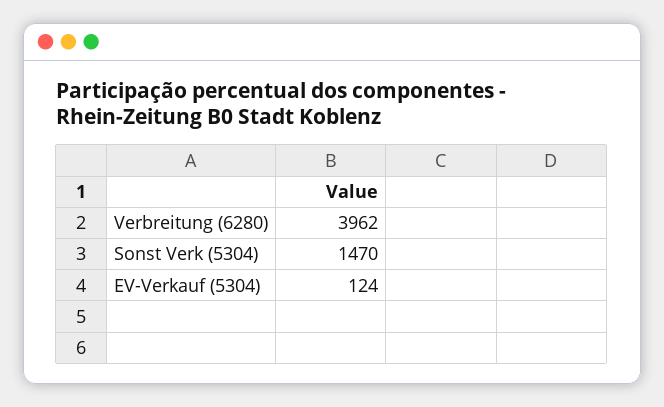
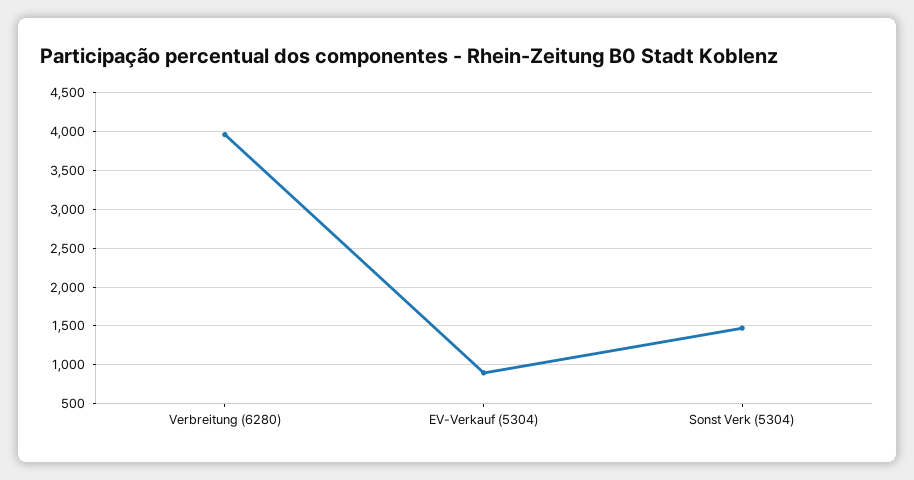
  {
    "Verbreitung (6280)": 3962,
    "Sonst Verk (5304)": 1470,
-   "EV-Verkauf (5304)": 124
+   "EV-Verkauf (5304)": 900
  }

